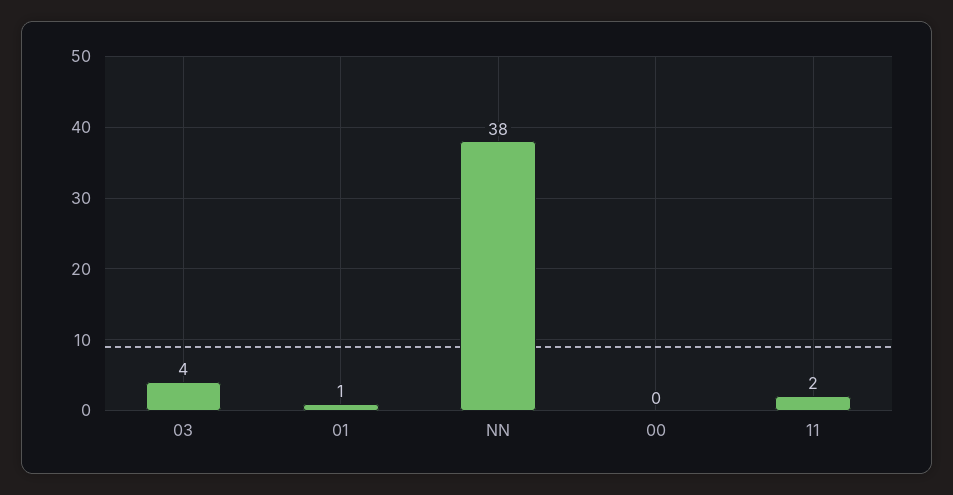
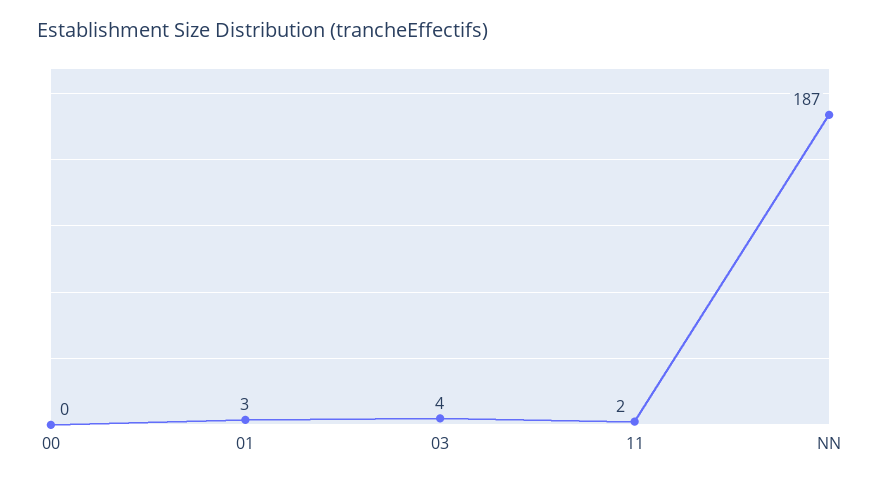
  {
    "03": 4,
-   "01": 1,
+   "01": 3,
-   "NN": 38,
+   "NN": 187,
    "00": 0,
    "11": 2
  }

